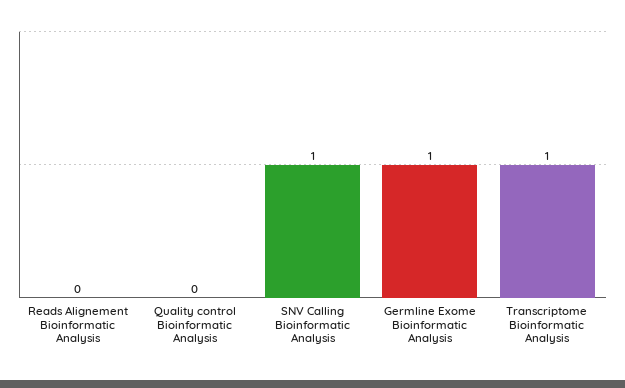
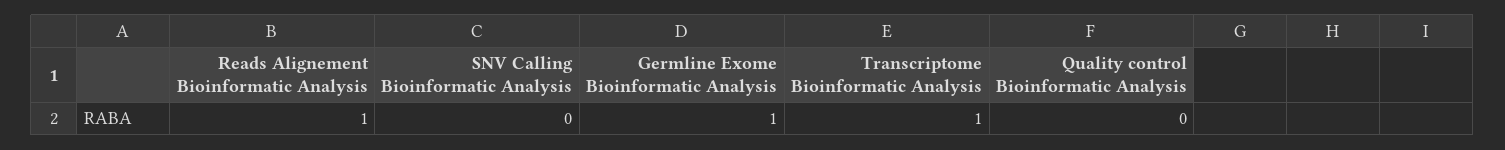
  {
-   "Reads Alignement Bioinformatic Analysis": 0,
+   "Reads Alignement Bioinformatic Analysis": 1,
    "Quality control Bioinformatic Analysis": 0,
-   "SNV Calling Bioinformatic Analysis": 1,
+   "SNV Calling Bioinformatic Analysis": 0,
    "Germline Exome Bioinformatic Analysis": 1,
    "Transcriptome Bioinformatic Analysis": 1
  }

